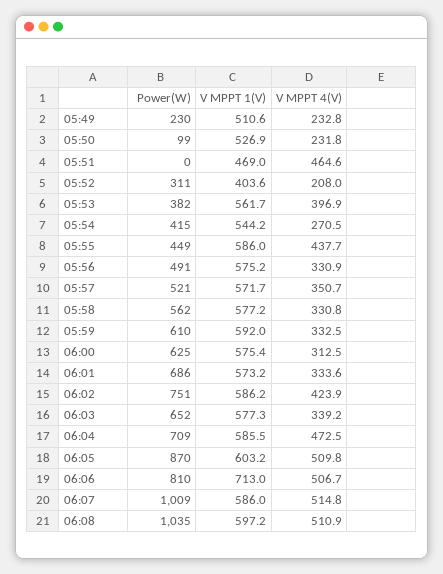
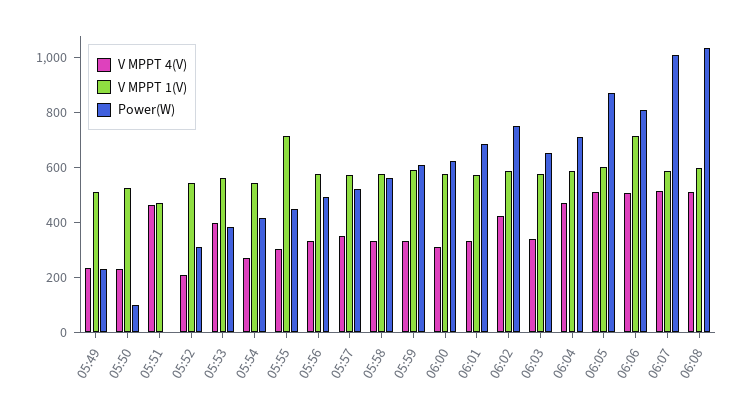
  {
    "Power(W)": {
      "05:49": 230,
      "05:50": 99,
      "05:51": 0,
      "05:52": 311,
      "05:53": 382,
      "05:54": 415,
      "05:55": 449,
      "05:56": 491,
      "05:57": 521,
      "05:58": 562,
      "05:59": 610,
      "06:00": 625,
      "06:01": 686,
      "06:02": 751,
      "06:03": 652,
      "06:04": 709,
      "06:05": 870,
      "06:06": 810,
      "06:07": 1009,
      "06:08": 1035
    },
    "V MPPT 1(V)": {
      "05:49": 510.6,
      "05:50": 526.9,
      "05:51": 469,
-     "05:52": 403.6,
+     "05:52": 550,
      "05:53": 561.7,
      "05:54": 544.2,
-     "05:55": 586,
+     "05:55": 700,
      "05:56": 575.2,
      "05:57": 571.7,
      "05:58": 577.2,
      "05:59": 592,
      "06:00": 575.4,
      "06:01": 573.2,
      "06:02": 586.2,
      "06:03": 577.3,
      "06:04": 585.5,
      "06:05": 603.2,
      "06:06": 713,
      "06:07": 586,
      "06:08": 597.2
    },
    "V MPPT 4(V)": {
      "05:49": 232.8,
      "05:50": 231.8,
      "05:51": 464.6,
      "05:52": 208,
      "05:53": 396.9,
      "05:54": 270.5,
-     "05:55": 437.7,
+     "05:55": 300,
      "05:56": 330.9,
      "05:57": 350.7,
      "05:58": 330.8,
      "05:59": 332.5,
      "06:00": 312.5,
      "06:01": 333.6,
      "06:02": 423.9,
      "06:03": 339.2,
      "06:04": 472.5,
      "06:05": 509.8,
      "06:06": 506.7,
      "06:07": 514.8,
      "06:08": 510.9
    }
  }

